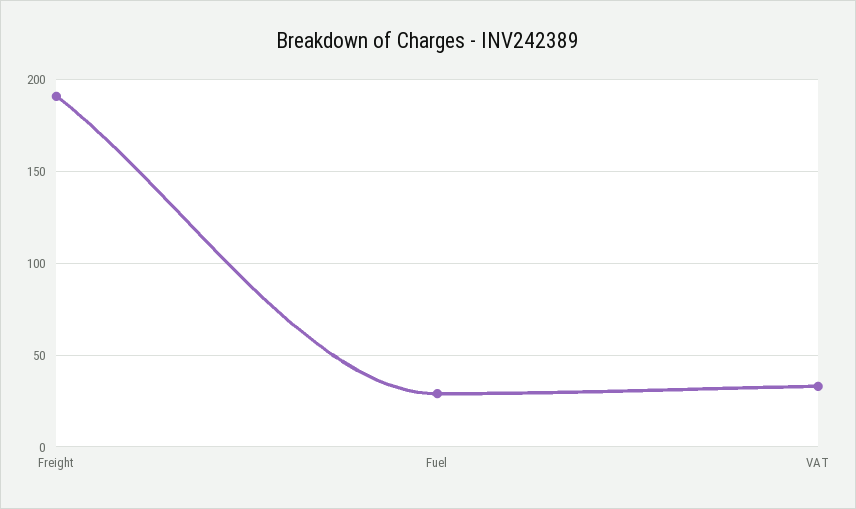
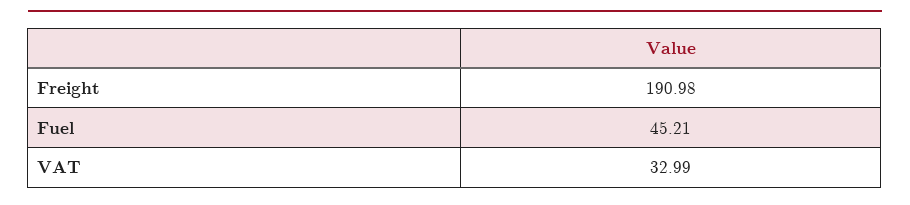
  {
    "Freight": 190.98,
-   "Fuel": 30,
+   "Fuel": 45.21,
    "VAT": 32.99
  }

